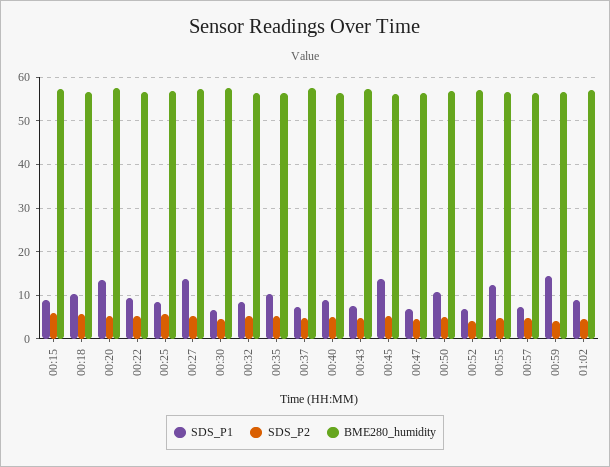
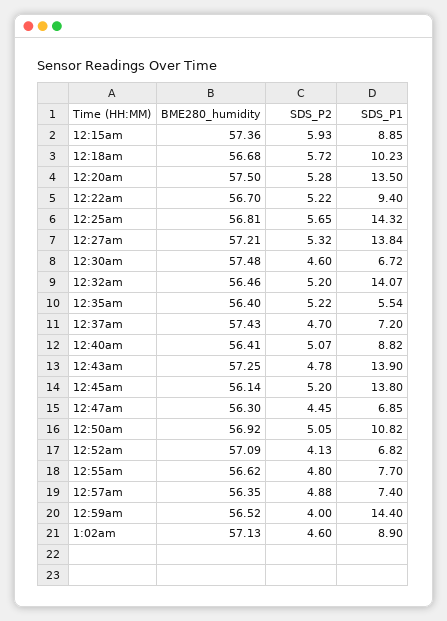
  {
    "SDS_P1": {
      "00:15": 8.85,
      "00:18": 10.23,
      "00:20": 13.5,
      "00:22": 9.4,
-     "00:25": 8,
+     "00:25": 14.32,
      "00:27": 13.84,
      "00:30": 6.72,
-     "00:32": 8,
+     "00:32": 14.07,
-     "00:35": 10,
+     "00:35": 5.54,
      "00:37": 7.2,
      "00:40": 8.82,
-     "00:43": 8,
+     "00:43": 13.9,
      "00:45": 13.8,
      "00:47": 6.85,
      "00:50": 10.82,
      "00:52": 6.82,
-     "00:55": 12,
+     "00:55": 7.7,
      "00:57": 7.4,
      "00:59": 14.4,
      "01:02": 8.9
    },
    "SDS_P2": {
      "00:15": 5.93,
      "00:18": 5.72,
      "00:20": 5.28,
      "00:22": 5.22,
      "00:25": 5.65,
      "00:27": 5.32,
      "00:30": 4.6,
      "00:32": 5.2,
      "00:35": 5.22,
      "00:37": 4.7,
      "00:40": 5.07,
      "00:43": 4.78,
      "00:45": 5.2,
      "00:47": 4.45,
      "00:50": 5.05,
      "00:52": 4.13,
      "00:55": 4.8,
      "00:57": 4.88,
      "00:59": 4,
      "01:02": 4.6
    },
    "BME280_humidity": {
      "00:15": 57.36,
      "00:18": 56.68,
      "00:20": 57.5,
      "00:22": 56.7,
      "00:25": 56.81,
      "00:27": 57.21,
      "00:30": 57.48,
      "00:32": 56.46,
      "00:35": 56.4,
      "00:37": 57.43,
      "00:40": 56.41,
      "00:43": 57.25,
      "00:45": 56.14,
      "00:47": 56.3,
      "00:50": 56.92,
      "00:52": 57.09,
      "00:55": 56.62,
      "00:57": 56.35,
      "00:59": 56.52,
      "01:02": 57.13
    }
  }

